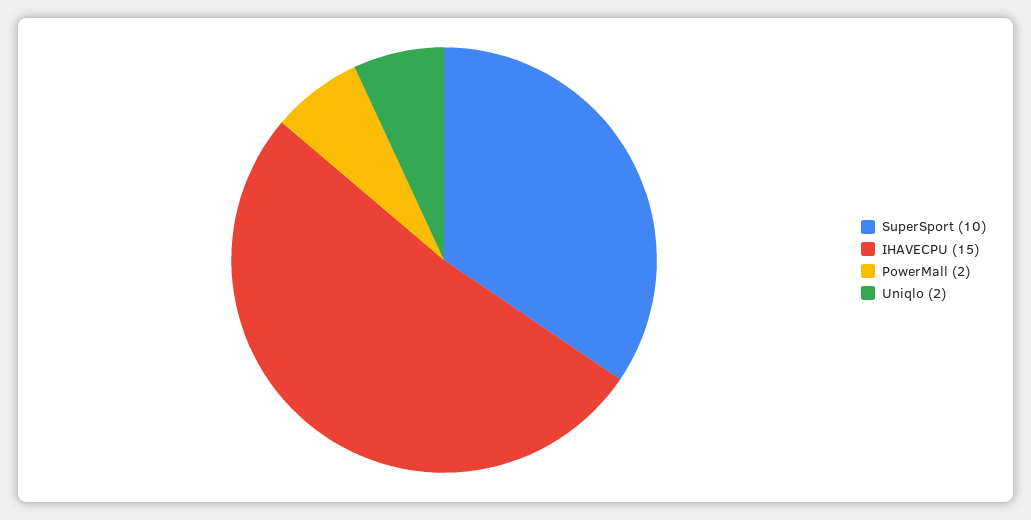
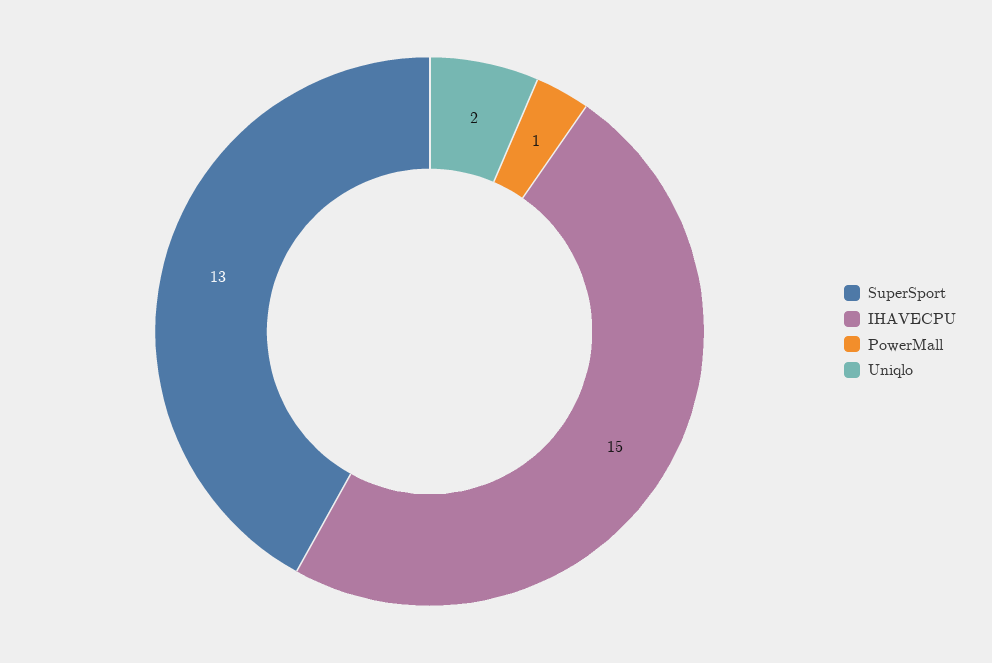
  {
-   "SuperSport": 10,
+   "SuperSport": 13,
    "IHAVECPU": 15,
-   "PowerMall": 2,
+   "PowerMall": 1,
    "Uniqlo": 2
  }

